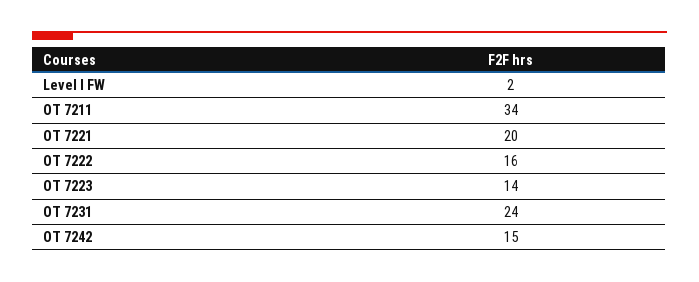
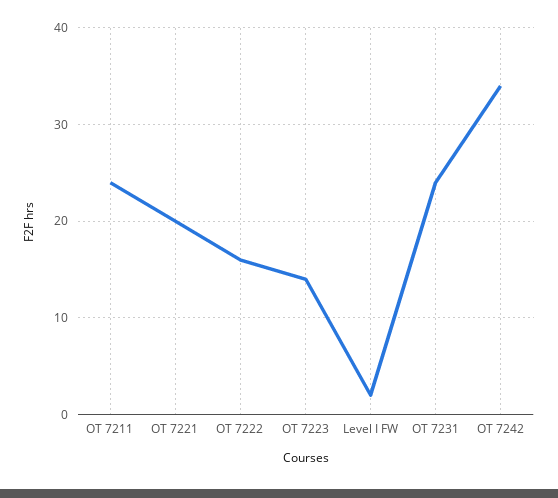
  {
    "Level I FW": 2,
-   "OT 7211": 34,
+   "OT 7211": 24,
    "OT 7221": 20,
    "OT 7222": 16,
    "OT 7223": 14,
    "OT 7231": 24,
-   "OT 7242": 15
+   "OT 7242": 34
  }

